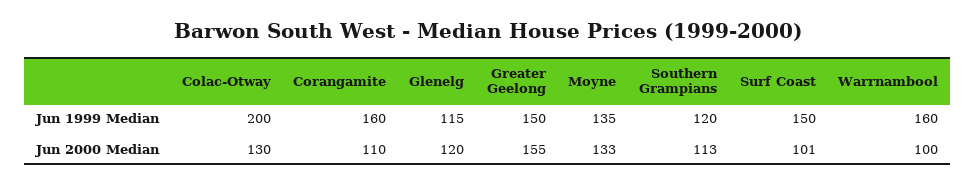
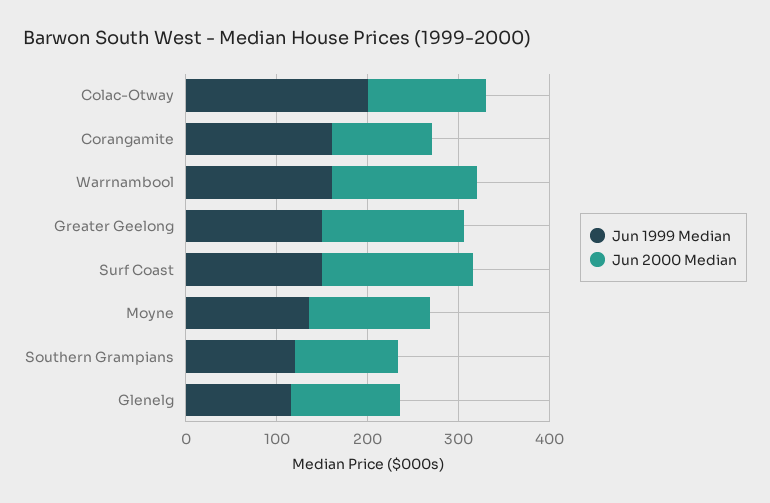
  {
    "Jun 1999 Median": {
      "Colac-Otway": 200,
      "Corangamite": 160,
      "Glenelg": 115,
      "Greater Geelong": 150,
      "Moyne": 135,
      "Southern Grampians": 120,
      "Surf Coast": 150,
      "Warrnambool": 160
    },
    "Jun 2000 Median": {
      "Colac-Otway": 130,
      "Corangamite": 110,
      "Glenelg": 120,
      "Greater Geelong": 155,
      "Moyne": 133,
      "Southern Grampians": 113,
-     "Surf Coast": 101,
+     "Surf Coast": 160,
-     "Warrnambool": 100
+     "Warrnambool": 160
    }
  }

